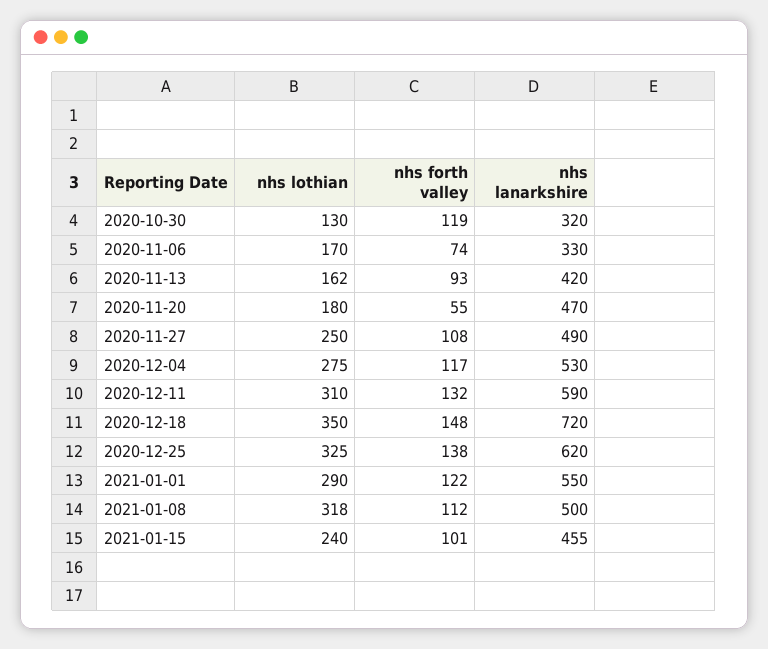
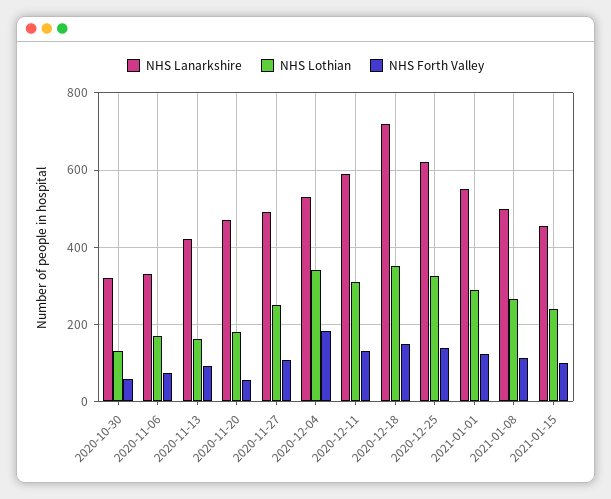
  {
    "nhs lothian": {
      "2020-10-30": 130,
      "2020-11-06": 170,
      "2020-11-13": 162,
      "2020-11-20": 180,
      "2020-11-27": 250,
-     "2020-12-04": 275,
+     "2020-12-04": 340,
      "2020-12-11": 310,
      "2020-12-18": 350,
      "2020-12-25": 325,
      "2021-01-01": 290,
-     "2021-01-08": 318,
+     "2021-01-08": 260,
      "2021-01-15": 240
    },
    "nhs forth valley": {
-     "2020-10-30": 119,
+     "2020-10-30": 60,
      "2020-11-06": 74,
      "2020-11-13": 93,
      "2020-11-20": 55,
      "2020-11-27": 108,
-     "2020-12-04": 117,
+     "2020-12-04": 180,
      "2020-12-11": 132,
      "2020-12-18": 148,
      "2020-12-25": 138,
      "2021-01-01": 122,
      "2021-01-08": 112,
      "2021-01-15": 101
    },
    "nhs lanarkshire": {
      "2020-10-30": 320,
      "2020-11-06": 330,
      "2020-11-13": 420,
      "2020-11-20": 470,
      "2020-11-27": 490,
      "2020-12-04": 530,
      "2020-12-11": 590,
      "2020-12-18": 720,
      "2020-12-25": 620,
      "2021-01-01": 550,
      "2021-01-08": 500,
      "2021-01-15": 455
    }
  }

